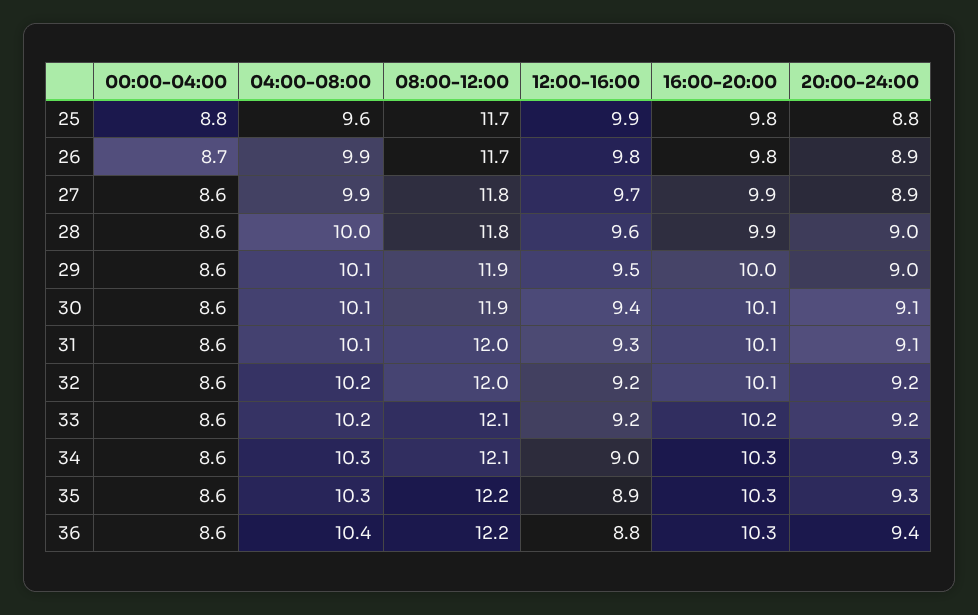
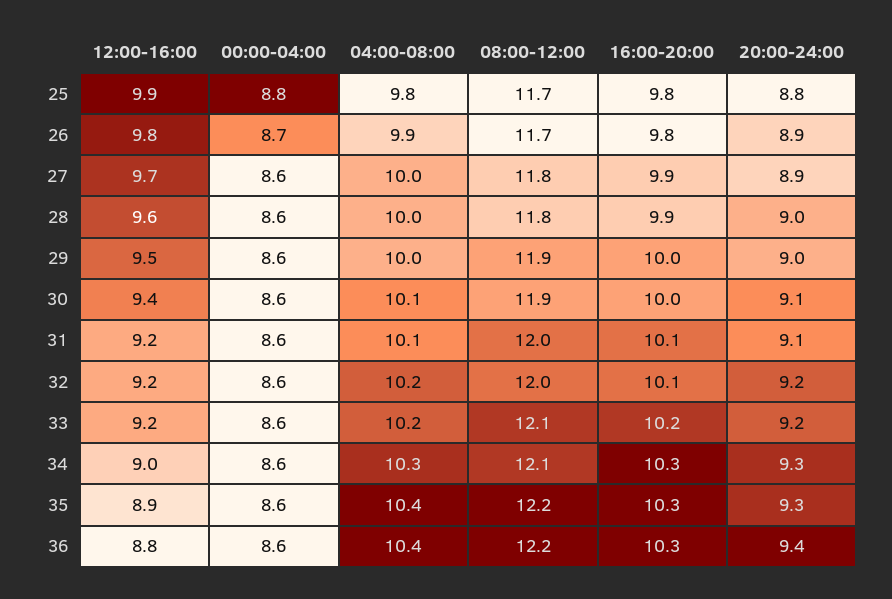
  {
    "00:00-04:00": {
      "25": 8.8,
      "26": 8.7,
      "27": 8.6,
      "28": 8.6,
      "29": 8.6,
      "30": 8.6,
      "31": 8.6,
      "32": 8.6,
      "33": 8.6,
      "34": 8.6,
      "35": 8.6,
      "36": 8.6
    },
    "04:00-08:00": {
-     "25": 9.6,
+     "25": 9.8,
      "26": 9.9,
-     "27": 9.9,
+     "27": 10,
      "28": 10,
-     "29": 10.1,
+     "29": 10,
      "30": 10.1,
      "31": 10.1,
      "32": 10.2,
      "33": 10.2,
      "34": 10.3,
-     "35": 10.3,
+     "35": 10.4,
      "36": 10.4
    },
    "08:00-12:00": {
      "25": 11.7,
      "26": 11.7,
      "27": 11.8,
      "28": 11.8,
      "29": 11.9,
      "30": 11.9,
      "31": 12,
      "32": 12,
      "33": 12.1,
      "34": 12.1,
      "35": 12.2,
      "36": 12.2
    },
    "12:00-16:00": {
      "25": 9.9,
      "26": 9.8,
      "27": 9.7,
      "28": 9.6,
      "29": 9.5,
      "30": 9.4,
-     "31": 9.3,
+     "31": 9.2,
      "32": 9.2,
      "33": 9.2,
      "34": 9,
      "35": 8.9,
      "36": 8.8
    },
    "16:00-20:00": {
      "25": 9.8,
      "26": 9.8,
      "27": 9.9,
      "28": 9.9,
      "29": 10,
-     "30": 10.1,
+     "30": 10,
      "31": 10.1,
      "32": 10.1,
      "33": 10.2,
      "34": 10.3,
      "35": 10.3,
      "36": 10.3
    },
    "20:00-24:00": {
      "25": 8.8,
      "26": 8.9,
      "27": 8.9,
      "28": 9,
      "29": 9,
      "30": 9.1,
      "31": 9.1,
      "32": 9.2,
      "33": 9.2,
      "34": 9.3,
      "35": 9.3,
      "36": 9.4
    }
  }

